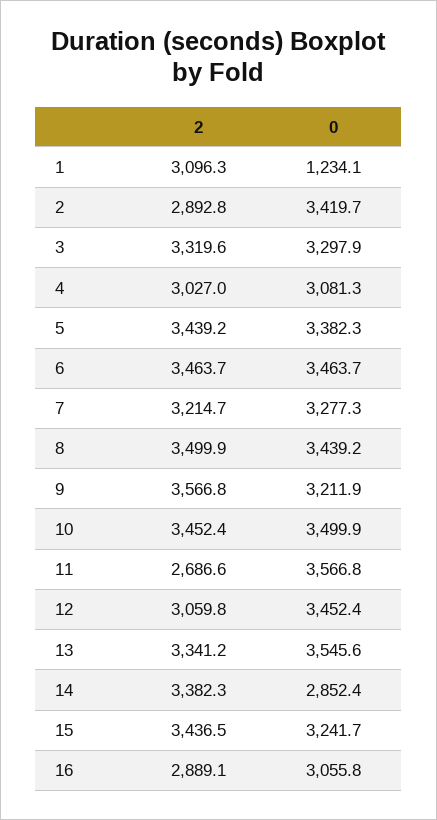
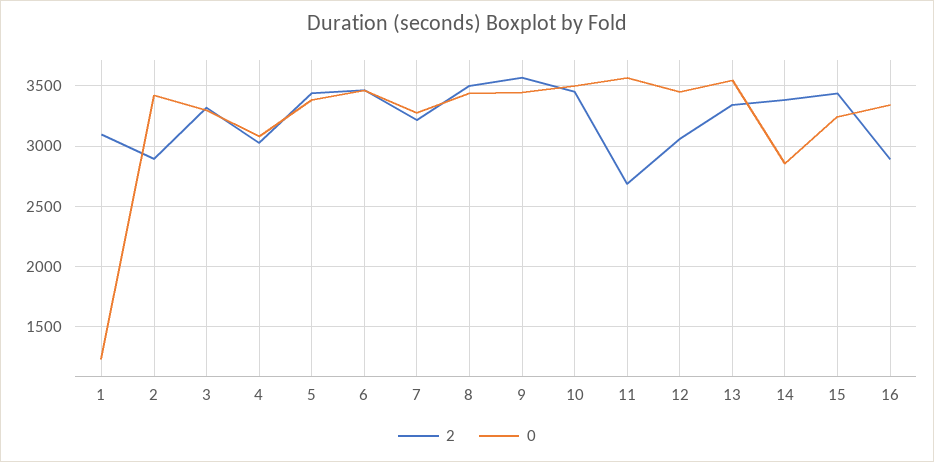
  {
    "2": {
      "1": 3096.3,
      "2": 2892.8,
      "3": 3319.6,
      "4": 3027,
      "5": 3439.2,
      "6": 3463.7,
      "7": 3214.7,
      "8": 3499.9,
      "9": 3566.8,
      "10": 3452.4,
      "11": 2686.6,
      "12": 3059.8,
      "13": 3341.2,
      "14": 3382.3,
      "15": 3436.5,
      "16": 2889.1
    },
    "0": {
      "1": 1234.1,
      "2": 3419.7,
      "3": 3297.9,
      "4": 3081.3,
      "5": 3382.3,
      "6": 3463.7,
      "7": 3277.3,
      "8": 3439.2,
-     "9": 3211.9,
+     "9": 3450,
      "10": 3499.9,
      "11": 3566.8,
      "12": 3452.4,
      "13": 3545.6,
      "14": 2852.4,
      "15": 3241.7,
-     "16": 3055.8
+     "16": 3350
    }
  }

